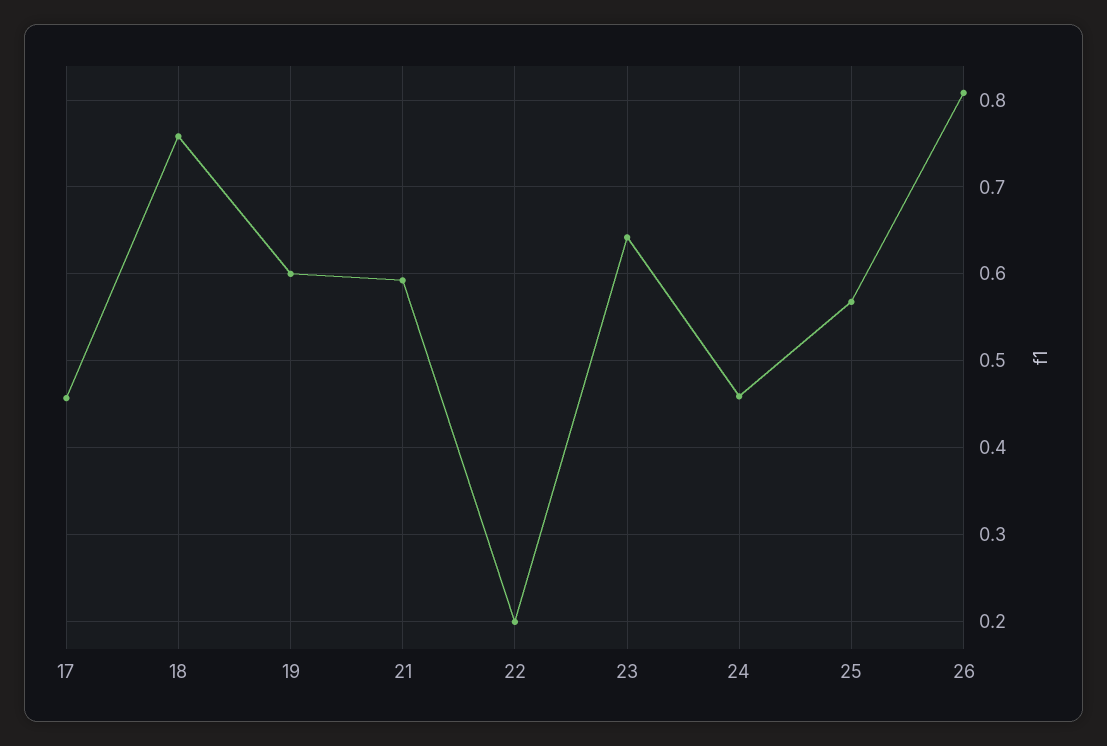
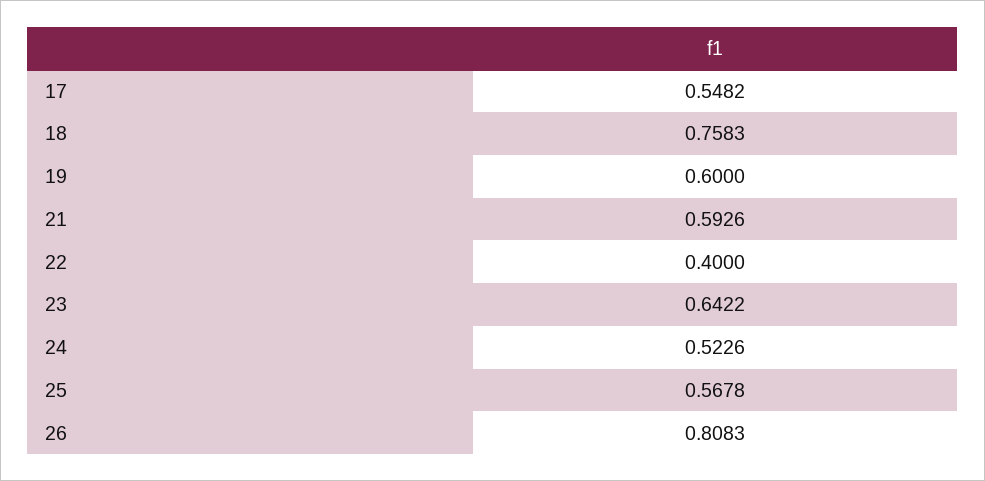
  {
-   "17": 0.46,
+   "17": 0.5482,
    "18": 0.7583,
    "19": 0.6,
    "21": 0.5926,
-   "22": 0.2,
+   "22": 0.4,
    "23": 0.6422,
-   "24": 0.46,
+   "24": 0.5226,
    "25": 0.5678,
    "26": 0.8083
  }

